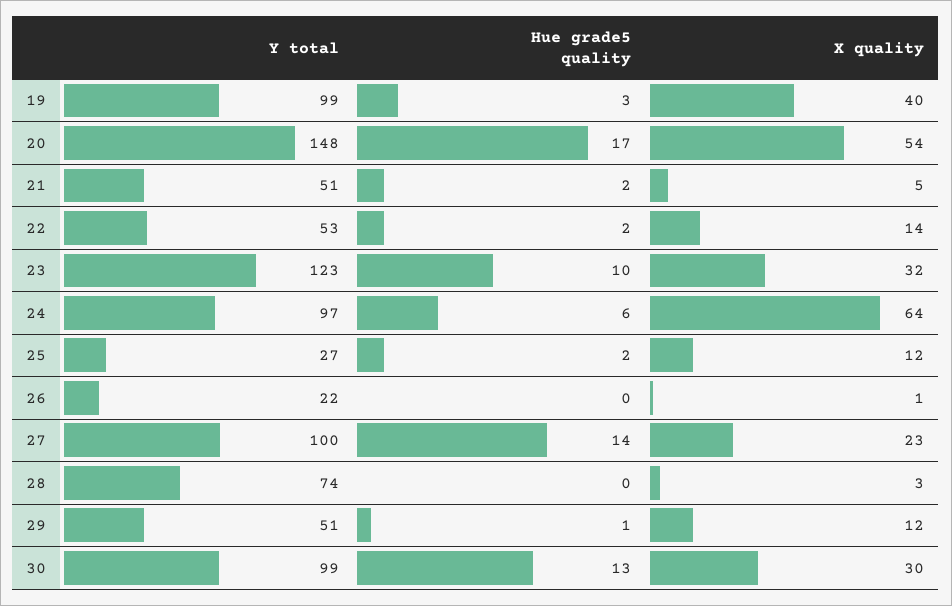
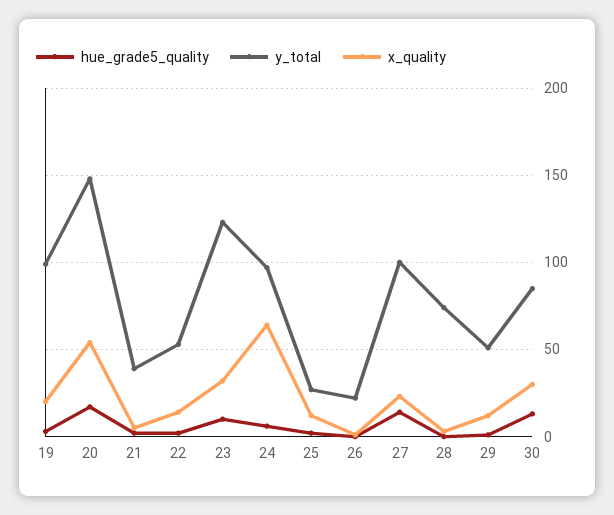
  {
    "Y total": {
      "19": 99,
      "20": 148,
-     "21": 51,
+     "21": 40,
      "22": 53,
      "23": 123,
      "24": 97,
      "25": 27,
      "26": 22,
      "27": 100,
      "28": 74,
      "29": 51,
-     "30": 99
+     "30": 85
    },
    "Hue grade5 quality": {
      "19": 3,
      "20": 17,
      "21": 2,
      "22": 2,
      "23": 10,
      "24": 6,
      "25": 2,
      "26": 0,
      "27": 14,
      "28": 0,
      "29": 1,
      "30": 13
    },
    "X quality": {
-     "19": 40,
+     "19": 20,
      "20": 54,
      "21": 5,
      "22": 14,
      "23": 32,
      "24": 64,
      "25": 12,
      "26": 1,
      "27": 23,
      "28": 3,
      "29": 12,
      "30": 30
    }
  }

